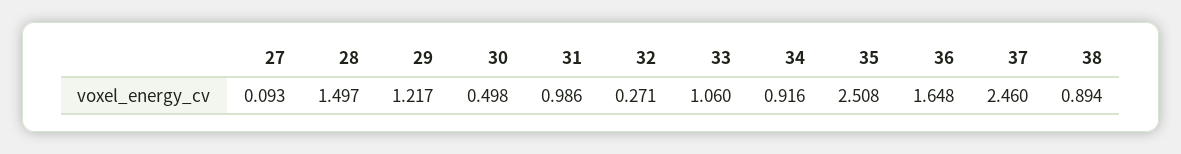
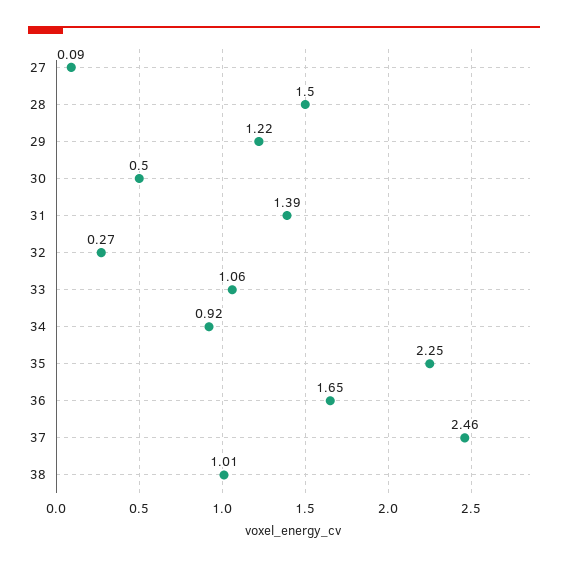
  {
    "27": 0.093,
    "28": 1.497,
    "29": 1.217,
    "30": 0.498,
-   "31": 0.986,
+   "31": 1.39,
    "32": 0.271,
    "33": 1.06,
    "34": 0.916,
-   "35": 2.508,
+   "35": 2.25,
    "36": 1.648,
    "37": 2.46,
-   "38": 0.894
+   "38": 1.01
  }

